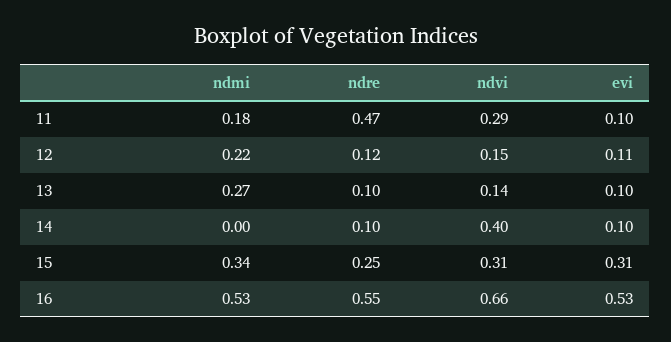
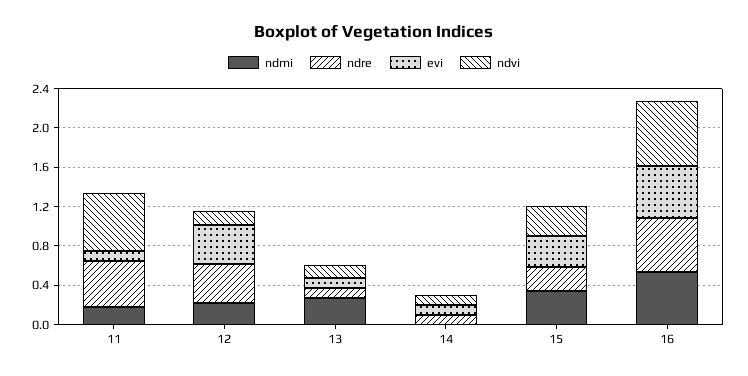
  {
    "ndmi": {
      "11": 0.18,
      "12": 0.22,
      "13": 0.27,
      "14": 0,
      "15": 0.34,
      "16": 0.53
    },
    "ndre": {
      "11": 0.47,
-     "12": 0.12,
+     "12": 0.4,
      "13": 0.1,
      "14": 0.1,
      "15": 0.25,
      "16": 0.55
    },
    "ndvi": {
-     "11": 0.29,
+     "11": 0.6,
      "12": 0.15,
      "13": 0.14,
-     "14": 0.4,
+     "14": 0.1,
      "15": 0.31,
      "16": 0.66
    },
    "evi": {
      "11": 0.1,
-     "12": 0.11,
+     "12": 0.4,
      "13": 0.1,
      "14": 0.1,
      "15": 0.31,
      "16": 0.53
    }
  }

